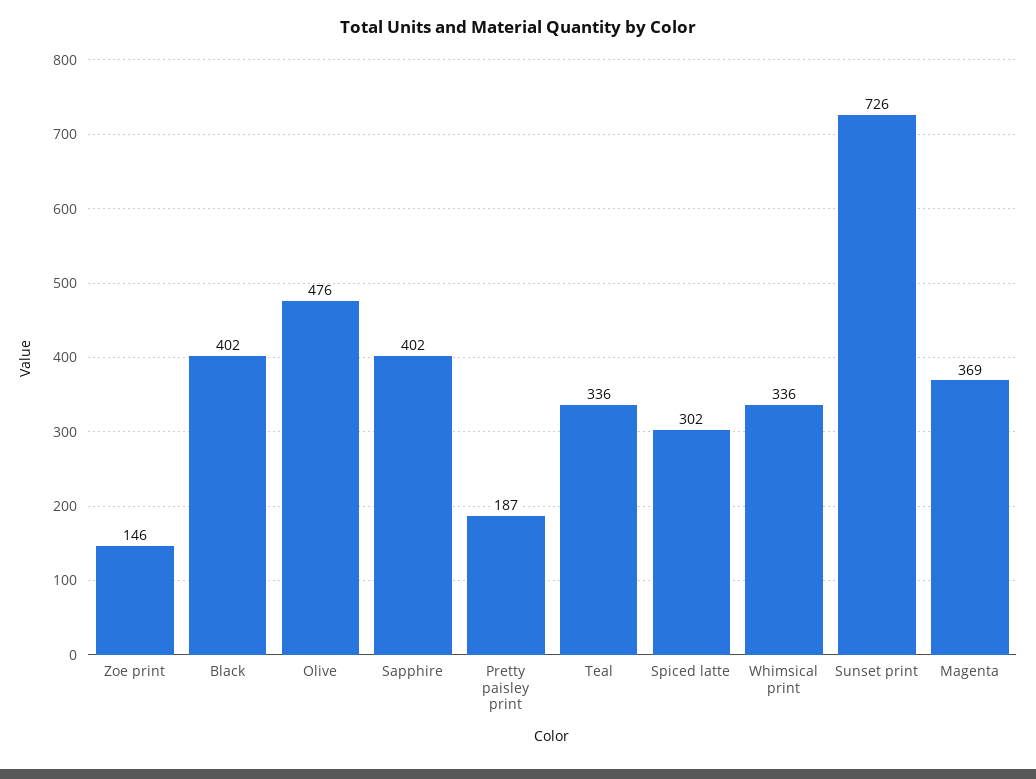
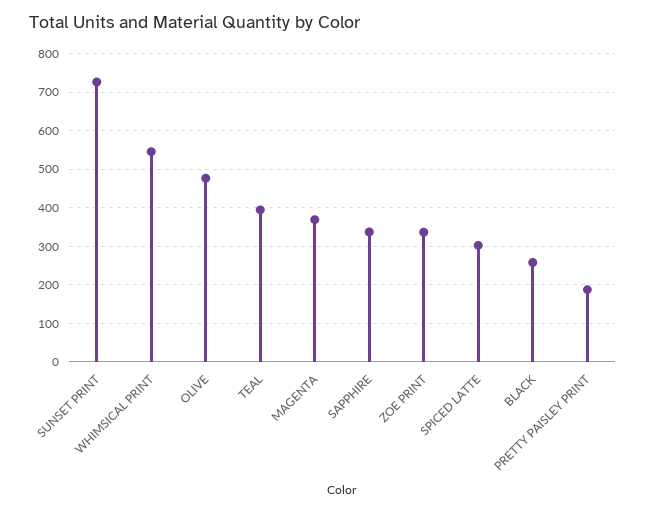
  {
-   "Zoe print": 146,
+   "Zoe print": 340,
-   "Black": 402,
+   "Black": 260,
    "Olive": 476,
-   "Sapphire": 402,
+   "Sapphire": 340,
    "Pretty paisley print": 187,
-   "Teal": 336,
+   "Teal": 400,
    "Spiced latte": 302,
-   "Whimsical print": 336,
+   "Whimsical print": 540,
    "Sunset print": 726,
    "Magenta": 369
  }

